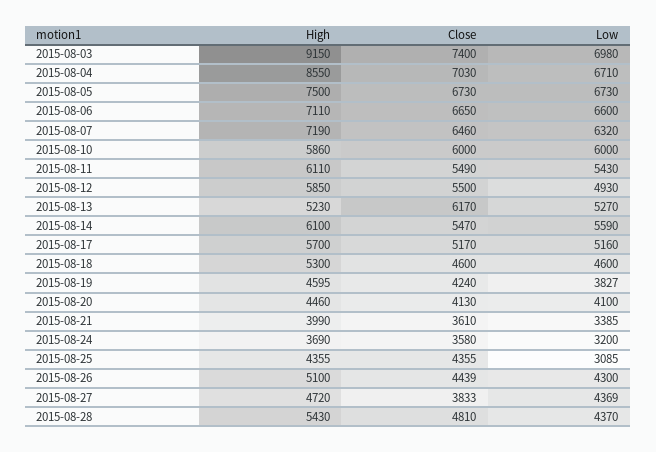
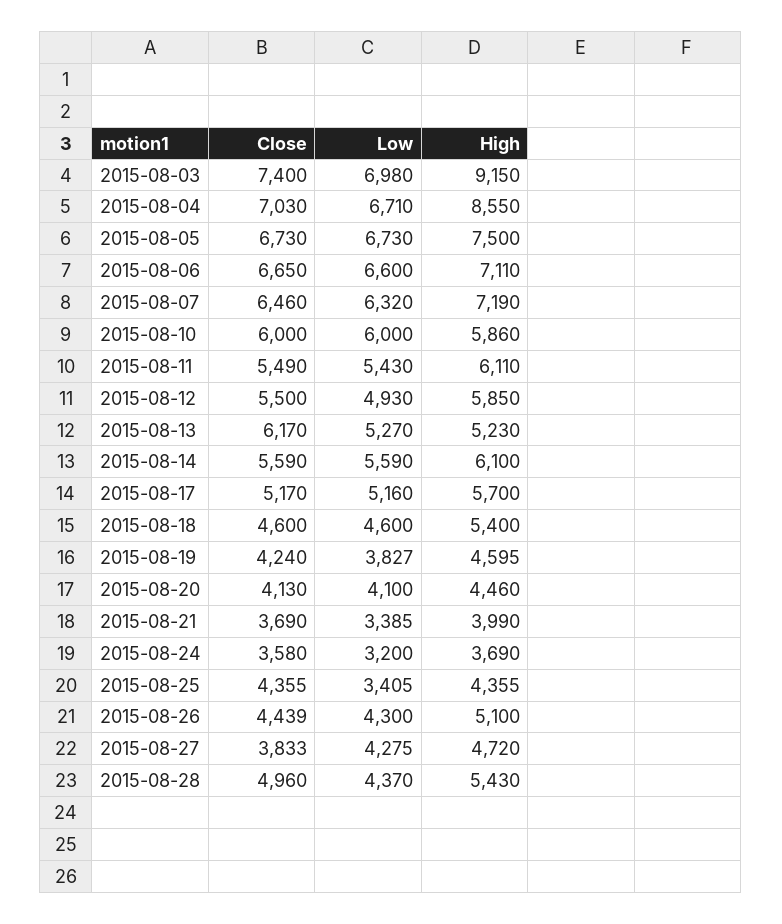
  {
    "High": {
      "2015-08-03": 9150,
      "2015-08-04": 8550,
      "2015-08-05": 7500,
      "2015-08-06": 7110,
      "2015-08-07": 7190,
      "2015-08-10": 5860,
      "2015-08-11": 6110,
      "2015-08-12": 5850,
      "2015-08-13": 5230,
      "2015-08-14": 6100,
      "2015-08-17": 5700,
-     "2015-08-18": 5300,
+     "2015-08-18": 5400,
      "2015-08-19": 4595,
      "2015-08-20": 4460,
      "2015-08-21": 3990,
      "2015-08-24": 3690,
      "2015-08-25": 4355,
      "2015-08-26": 5100,
      "2015-08-27": 4720,
      "2015-08-28": 5430
    },
    "Close": {
      "2015-08-03": 7400,
      "2015-08-04": 7030,
      "2015-08-05": 6730,
      "2015-08-06": 6650,
      "2015-08-07": 6460,
      "2015-08-10": 6000,
      "2015-08-11": 5490,
      "2015-08-12": 5500,
      "2015-08-13": 6170,
-     "2015-08-14": 5470,
+     "2015-08-14": 5590,
      "2015-08-17": 5170,
      "2015-08-18": 4600,
      "2015-08-19": 4240,
      "2015-08-20": 4130,
-     "2015-08-21": 3610,
+     "2015-08-21": 3690,
      "2015-08-24": 3580,
      "2015-08-25": 4355,
      "2015-08-26": 4439,
      "2015-08-27": 3833,
-     "2015-08-28": 4810
+     "2015-08-28": 4960
    },
    "Low": {
      "2015-08-03": 6980,
      "2015-08-04": 6710,
      "2015-08-05": 6730,
      "2015-08-06": 6600,
      "2015-08-07": 6320,
      "2015-08-10": 6000,
      "2015-08-11": 5430,
      "2015-08-12": 4930,
      "2015-08-13": 5270,
      "2015-08-14": 5590,
      "2015-08-17": 5160,
      "2015-08-18": 4600,
      "2015-08-19": 3827,
      "2015-08-20": 4100,
      "2015-08-21": 3385,
      "2015-08-24": 3200,
-     "2015-08-25": 3085,
+     "2015-08-25": 3405,
      "2015-08-26": 4300,
-     "2015-08-27": 4369,
+     "2015-08-27": 4275,
      "2015-08-28": 4370
    }
  }

